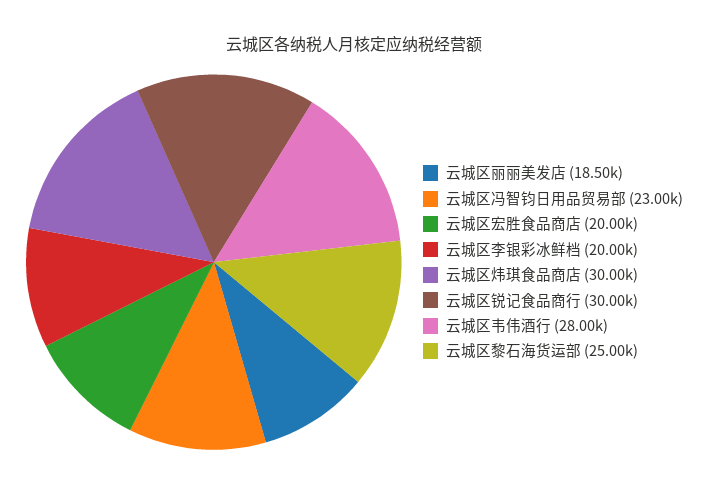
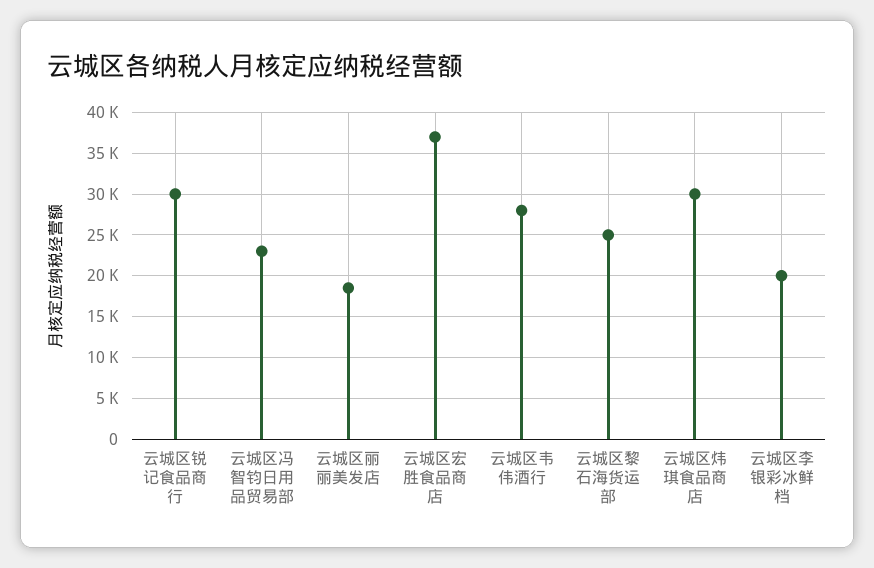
  {
    "云城区丽丽美发店": 18500,
    "云城区冯智钧日用品贸易部": 23000,
-   "云城区宏胜食品商店": 20000,
+   "云城区宏胜食品商店": 37000,
    "云城区李银彩冰鲜档": 20000,
    "云城区炜琪食品商店": 30000,
    "云城区锐记食品商行": 30000,
    "云城区韦伟酒行": 28000,
    "云城区黎石海货运部": 25000
  }

